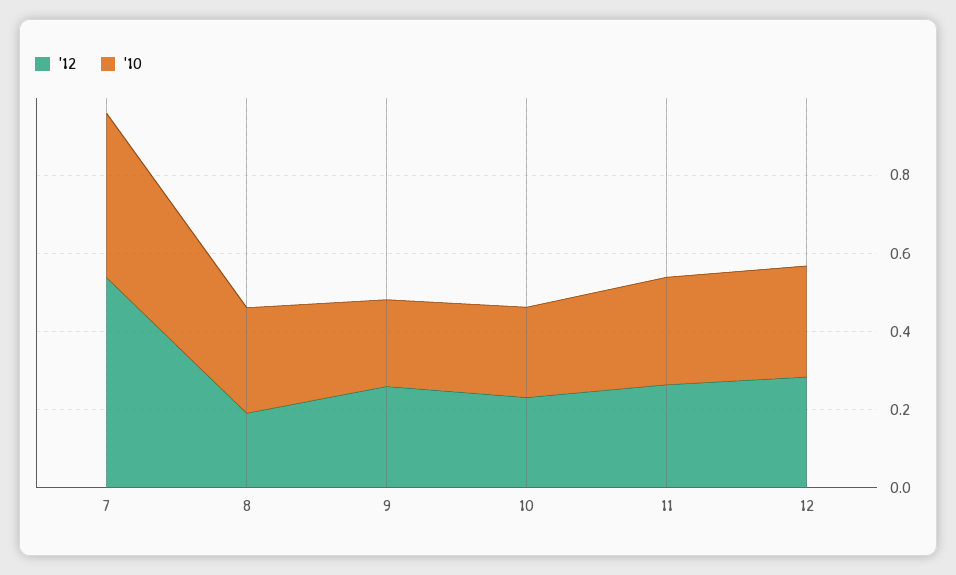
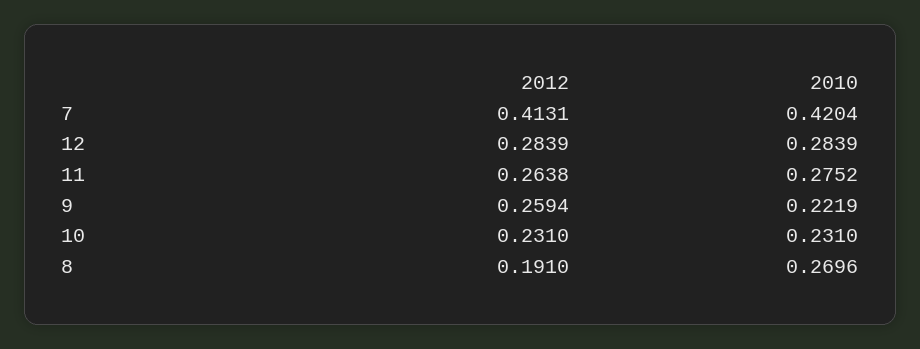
  {
    "'12": {
-     "7": 0.55,
+     "7": 0.4131,
      "8": 0.191,
      "9": 0.2594,
      "10": 0.231,
      "11": 0.2638,
      "12": 0.2839
    },
    "'10": {
      "7": 0.4204,
      "8": 0.2696,
      "9": 0.2219,
      "10": 0.231,
      "11": 0.2752,
      "12": 0.2839
    }
  }

